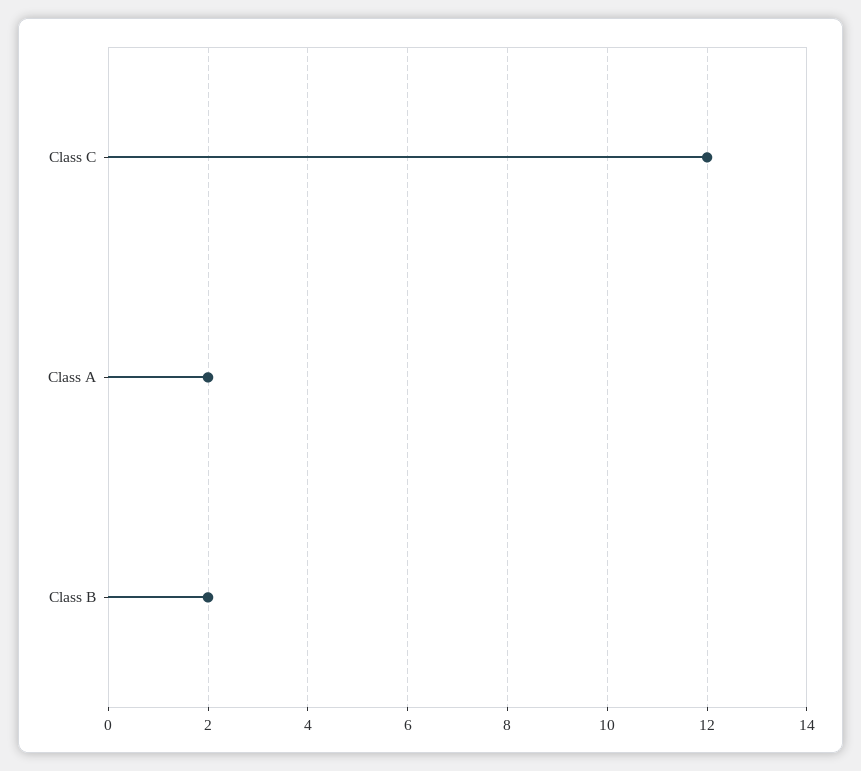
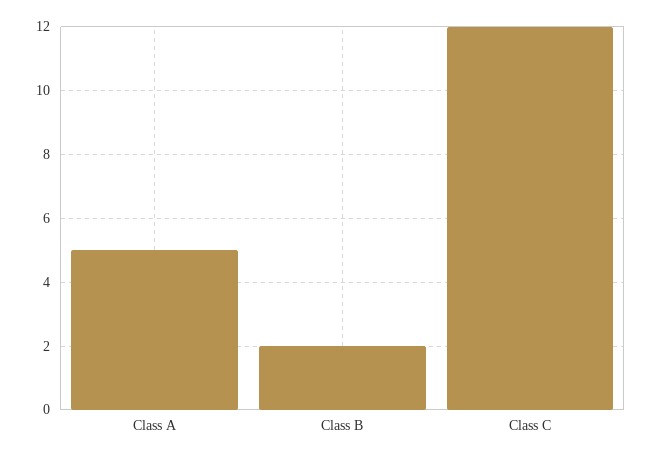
  {
    "Class C": 12,
-   "Class A": 2,
+   "Class A": 5,
    "Class B": 2
  }

